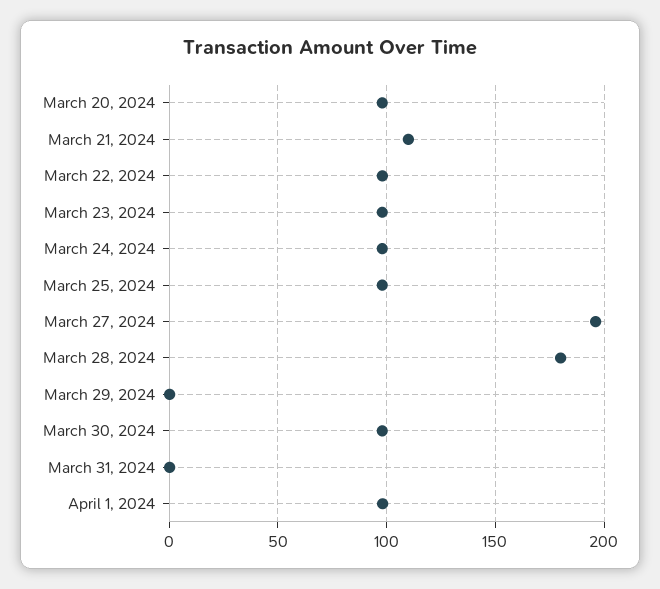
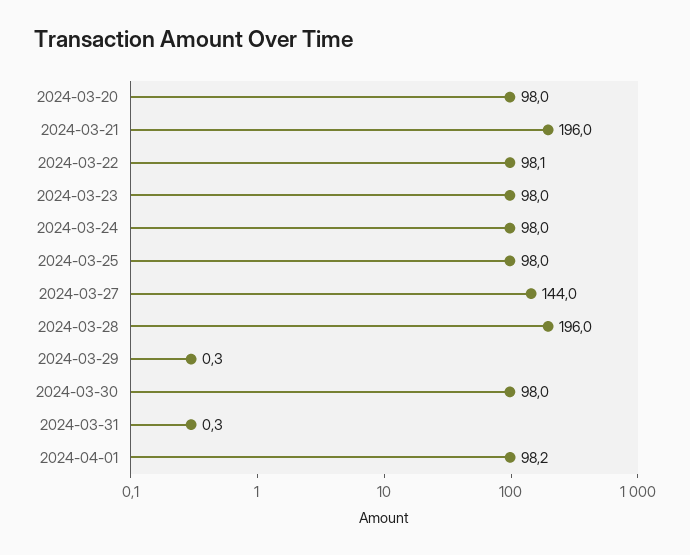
  {
    "March 20, 2024": 98,
-   "March 21, 2024": 110,
+   "March 21, 2024": 196,
    "March 22, 2024": 98.1,
    "March 23, 2024": 98,
    "March 24, 2024": 98,
    "March 25, 2024": 98,
-   "March 27, 2024": 195,
+   "March 27, 2024": 144,
-   "March 28, 2024": 180,
+   "March 28, 2024": 196,
    "March 29, 2024": 0.3,
    "March 30, 2024": 98,
    "March 31, 2024": 0.3,
    "April 1, 2024": 98.2
  }

